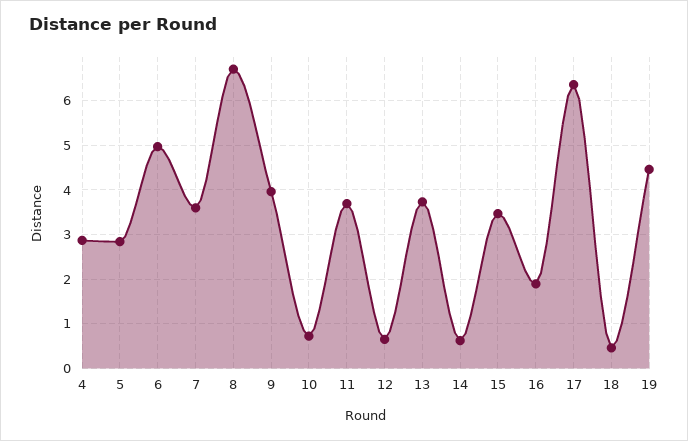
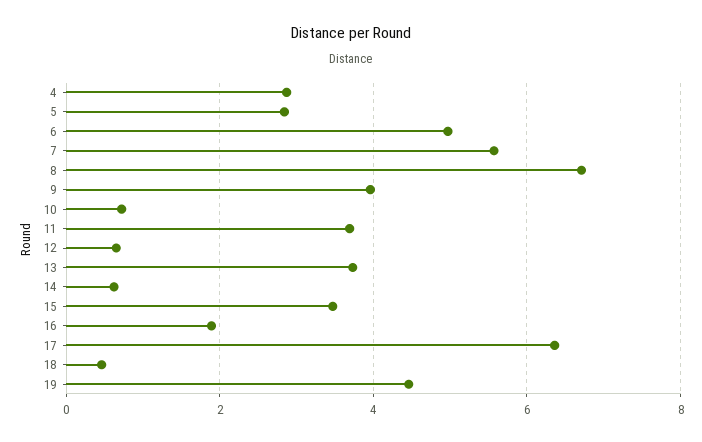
  {
    "4": 2.8,
    "5": 2.8,
    "6": 5,
-   "7": 3.6,
+   "7": 5.6,
    "8": 6.8,
    "9": 4,
    "10": 0.8,
    "11": 3.6,
    "12": 0.6,
    "13": 3.8,
    "14": 0.6,
    "15": 3.4,
    "16": 1.8,
    "17": 6.4,
    "18": 0.4,
    "19": 4.4
  }

